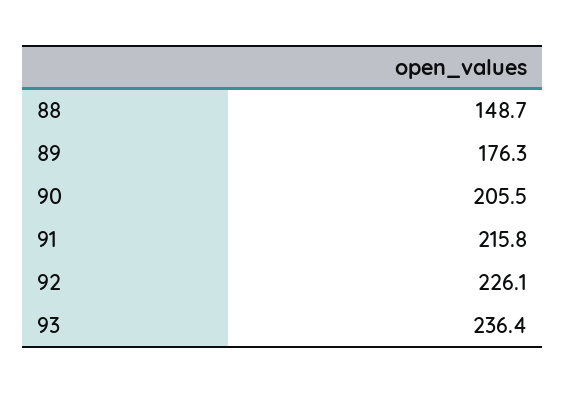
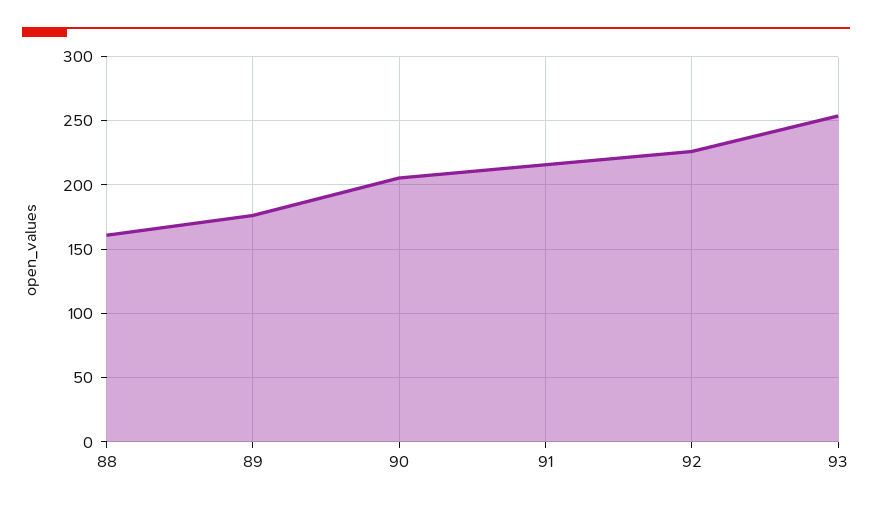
  {
-   "88": 148.7,
+   "88": 160,
    "89": 176.3,
    "90": 205.5,
    "91": 215.8,
    "92": 226.1,
-   "93": 236.4
+   "93": 255
  }

